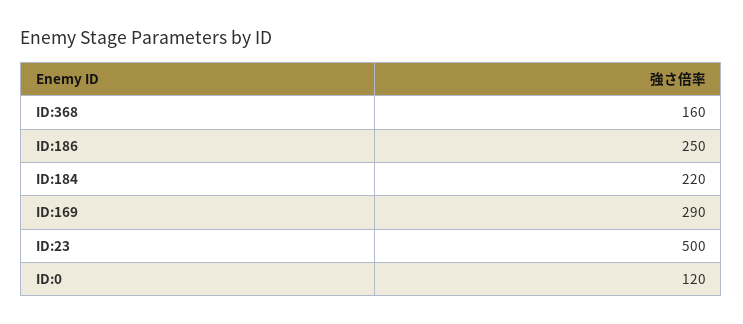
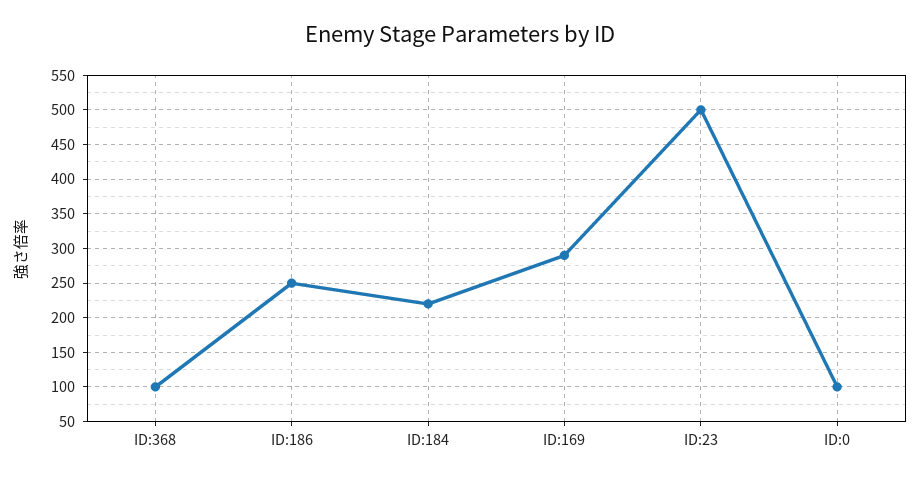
  {
-   "ID:368": 160,
+   "ID:368": 100,
    "ID:186": 250,
    "ID:184": 220,
    "ID:169": 290,
    "ID:23": 500,
-   "ID:0": 120
+   "ID:0": 100
  }

